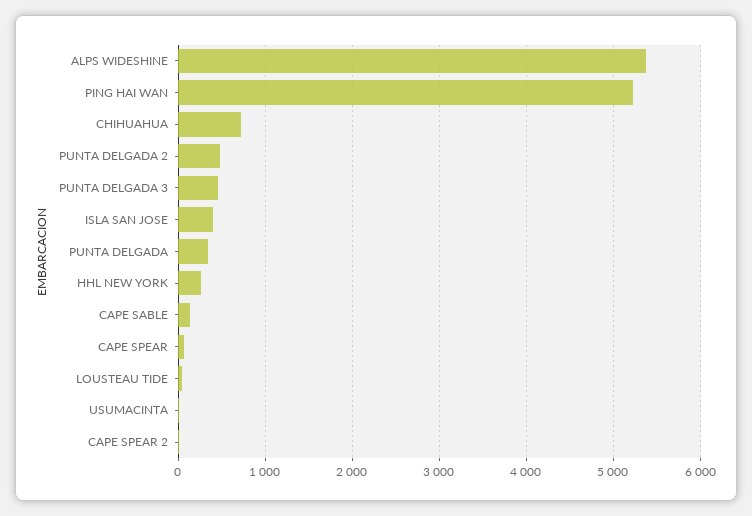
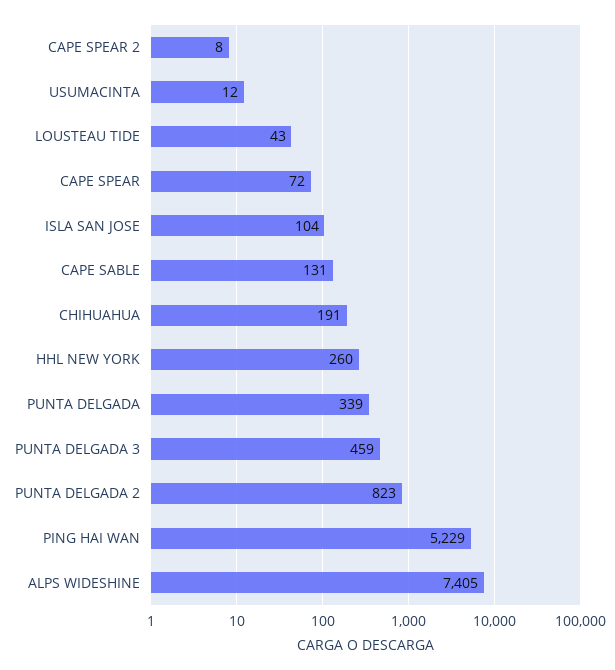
  {
-   "ALPS WIDESHINE": 5400,
+   "ALPS WIDESHINE": 7405,
    "PING HAI WAN": 5229,
-   "CHIHUAHUA": 700,
+   "CHIHUAHUA": 191,
-   "PUNTA DELGADA 2": 500,
+   "PUNTA DELGADA 2": 823,
    "PUNTA DELGADA 3": 459,
-   "ISLA SAN JOSE": 400,
+   "ISLA SAN JOSE": 104,
    "PUNTA DELGADA": 339,
    "HHL NEW YORK": 260,
    "CAPE SABLE": 131,
    "CAPE SPEAR": 72,
    "LOUSTEAU TIDE": 43,
    "USUMACINTA": 12,
    "CAPE SPEAR 2": 8
  }

